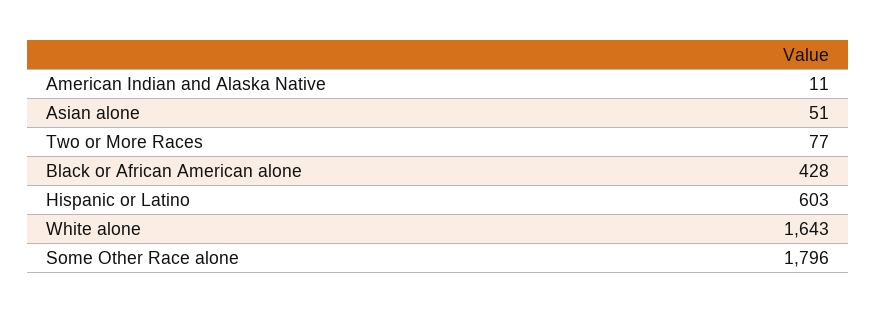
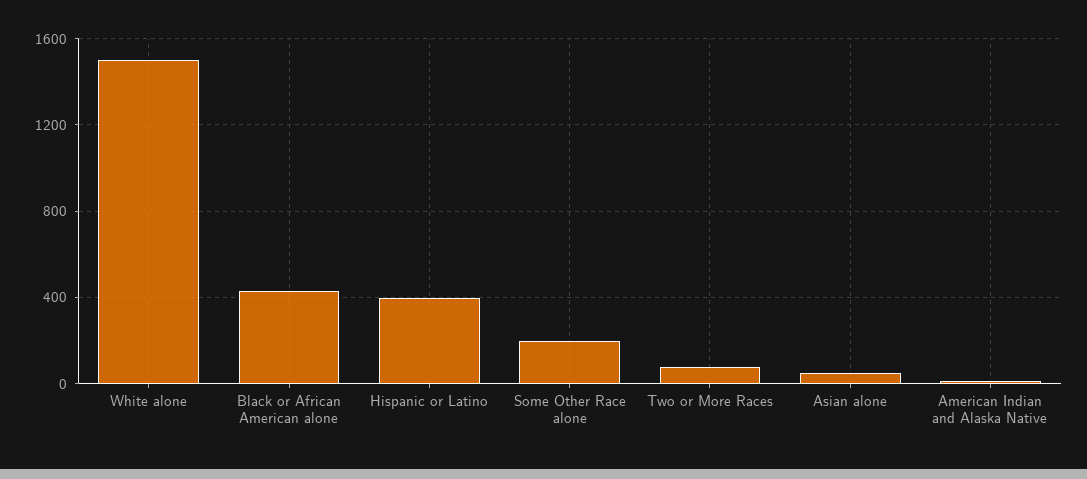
  {
    "American Indian and Alaska Native": 11,
    "Asian alone": 51,
    "Two or More Races": 77,
    "Black or African American alone": 428,
-   "Hispanic or Latino": 603,
+   "Hispanic or Latino": 400,
-   "White alone": 1643,
+   "White alone": 1500,
-   "Some Other Race alone": 1796
+   "Some Other Race alone": 200
  }

